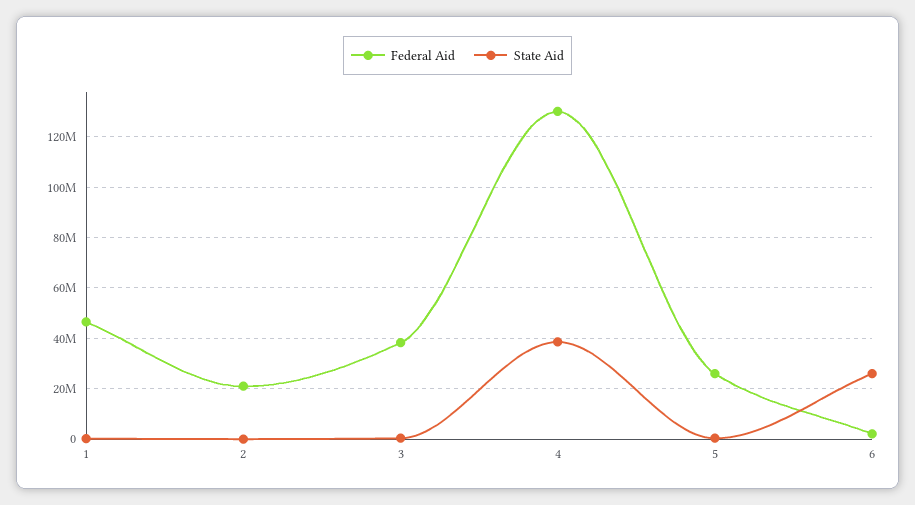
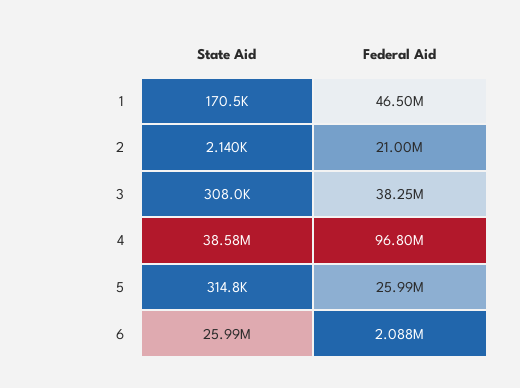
  {
    "Federal Aid": {
      "1": 46500000,
      "2": 21000000,
      "3": 38250000,
-     "4": 130000000,
+     "4": 96800000,
      "5": 25990000,
      "6": 2088000
    },
    "State Aid": {
      "1": 170500,
      "2": 2140,
      "3": 308000,
      "4": 38580000,
      "5": 314800,
      "6": 25990000
    }
  }

